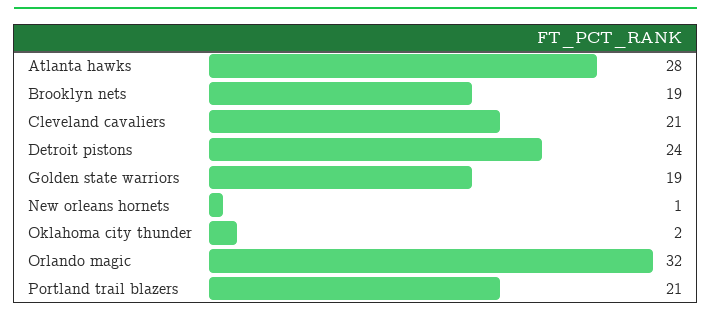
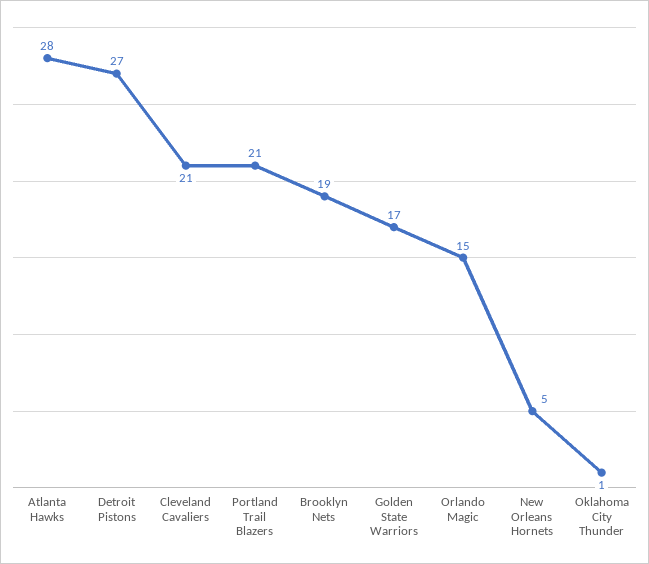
  {
    "Atlanta hawks": 28,
    "Brooklyn nets": 19,
    "Cleveland cavaliers": 21,
-   "Detroit pistons": 24,
+   "Detroit pistons": 27,
-   "Golden state warriors": 19,
+   "Golden state warriors": 17,
-   "New orleans hornets": 1,
+   "New orleans hornets": 5,
-   "Oklahoma city thunder": 2,
+   "Oklahoma city thunder": 1,
-   "Orlando magic": 32,
+   "Orlando magic": 15,
    "Portland trail blazers": 21
  }

